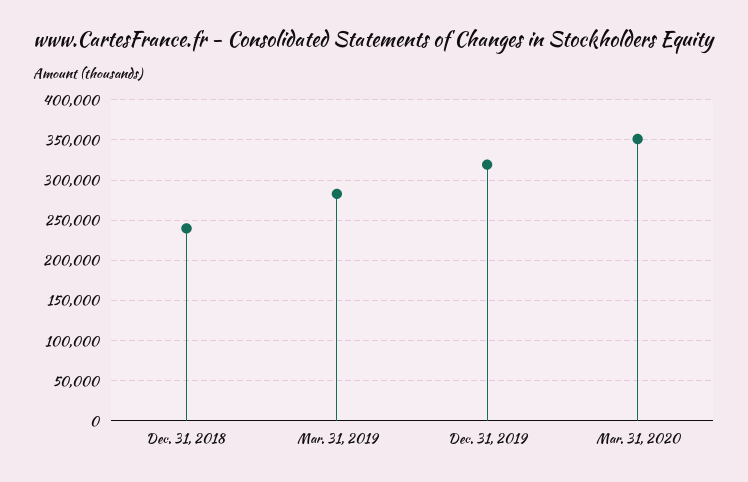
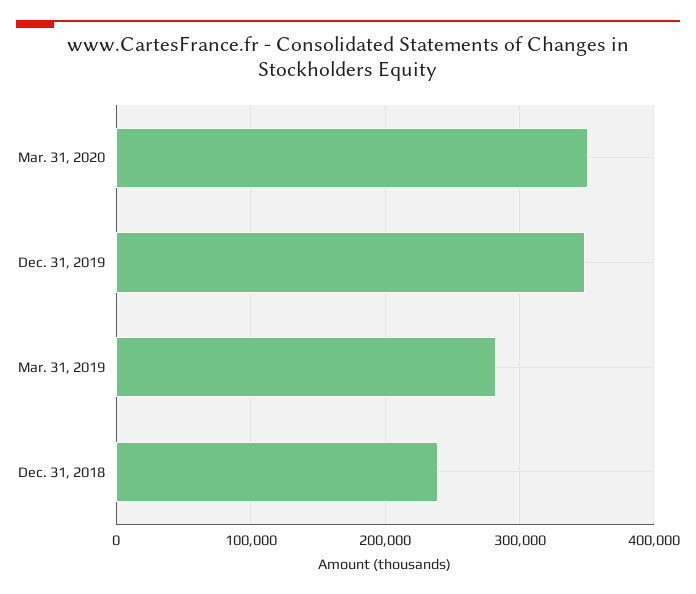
  {
    "Dec. 31, 2018": 240000,
    "Mar. 31, 2019": 280000,
-   "Dec. 31, 2019": 320000,
+   "Dec. 31, 2019": 350000,
    "Mar. 31, 2020": 350000
  }

